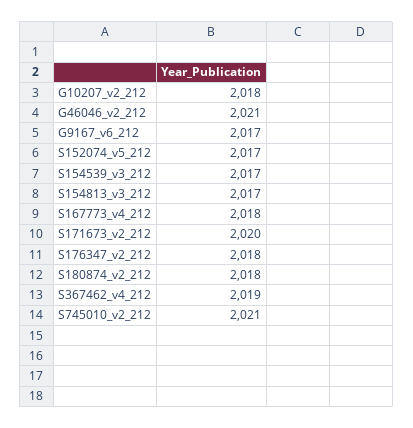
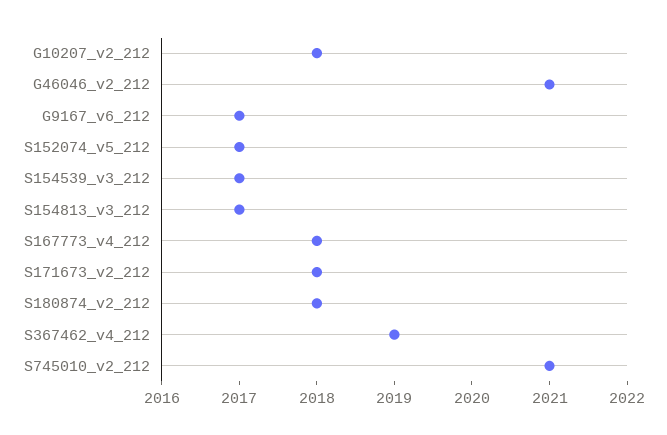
  {
    "G10207_v2_212": 2018,
    "G46046_v2_212": 2021,
    "G9167_v6_212": 2017,
    "S152074_v5_212": 2017,
    "S154539_v3_212": 2017,
    "S154813_v3_212": 2017,
    "S167773_v4_212": 2018,
-   "S171673_v2_212": 2020,
+   "S171673_v2_212": 2018,
-   "S176347_v2_212": 2018,
    "S180874_v2_212": 2018,
    "S367462_v4_212": 2019,
    "S745010_v2_212": 2021
  }

